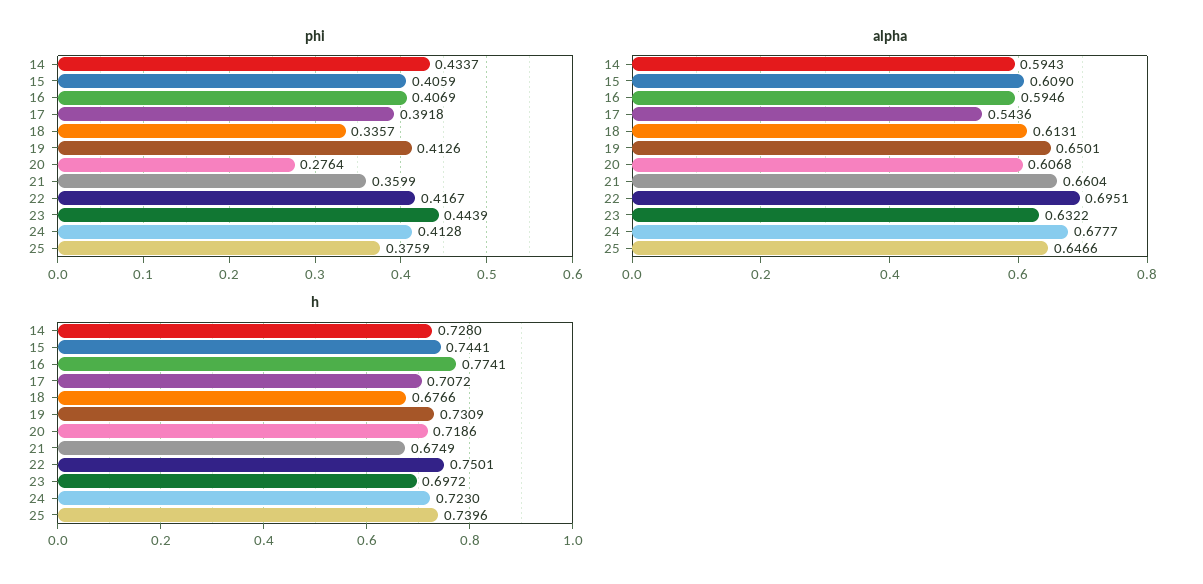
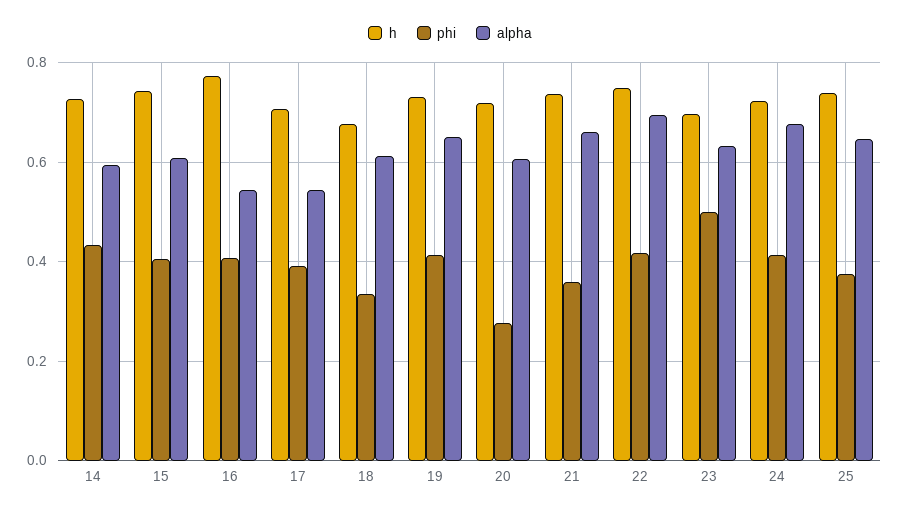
  {
    "phi": {
      "14": 0.4337,
      "15": 0.4059,
      "16": 0.4069,
      "17": 0.3918,
      "18": 0.3357,
      "19": 0.4126,
      "20": 0.2764,
      "21": 0.3599,
      "22": 0.4167,
-     "23": 0.4439,
+     "23": 0.5,
      "24": 0.4128,
      "25": 0.3759
    },
    "alpha": {
      "14": 0.5943,
      "15": 0.609,
-     "16": 0.5946,
+     "16": 0.54,
      "17": 0.5436,
      "18": 0.6131,
      "19": 0.6501,
      "20": 0.6068,
      "21": 0.6604,
      "22": 0.6951,
      "23": 0.6322,
      "24": 0.6777,
      "25": 0.6466
    },
    "h": {
      "14": 0.728,
      "15": 0.7441,
      "16": 0.7741,
      "17": 0.7072,
      "18": 0.6766,
      "19": 0.7309,
      "20": 0.7186,
-     "21": 0.6749,
+     "21": 0.74,
      "22": 0.7501,
      "23": 0.6972,
      "24": 0.723,
      "25": 0.7396
    }
  }

